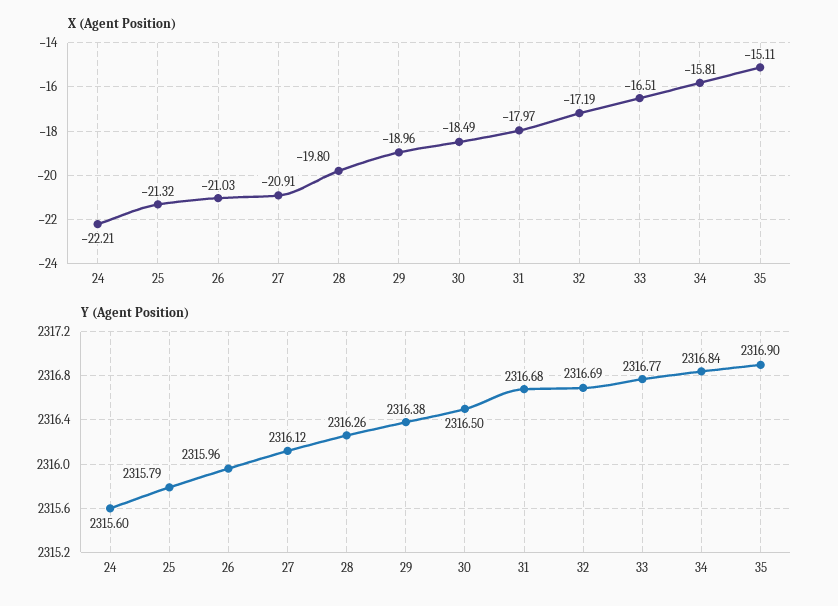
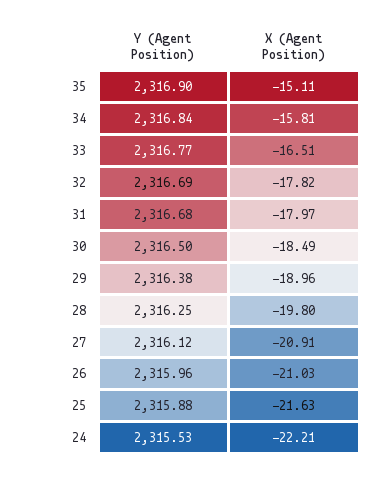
  {
    "X (Agent Position)": {
      "24": -22.21,
-     "25": -21.32,
+     "25": -21.63,
      "26": -21.03,
      "27": -20.91,
      "28": -19.8,
      "29": -18.96,
      "30": -18.49,
      "31": -17.97,
-     "32": -17.19,
+     "32": -17.82,
      "33": -16.51,
      "34": -15.81,
      "35": -15.11
    },
    "Y (Agent Position)": {
-     "24": 2315.6,
+     "24": 2315.53,
-     "25": 2315.79,
+     "25": 2315.88,
      "26": 2315.96,
      "27": 2316.12,
-     "28": 2316.26,
+     "28": 2316.25,
      "29": 2316.38,
      "30": 2316.5,
      "31": 2316.68,
      "32": 2316.69,
      "33": 2316.77,
      "34": 2316.84,
      "35": 2316.9
    }
  }

